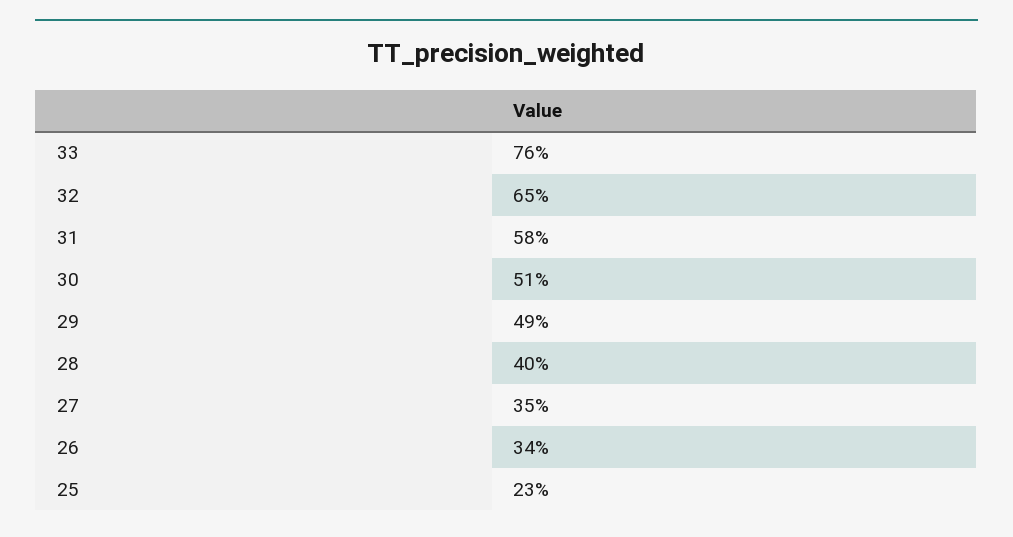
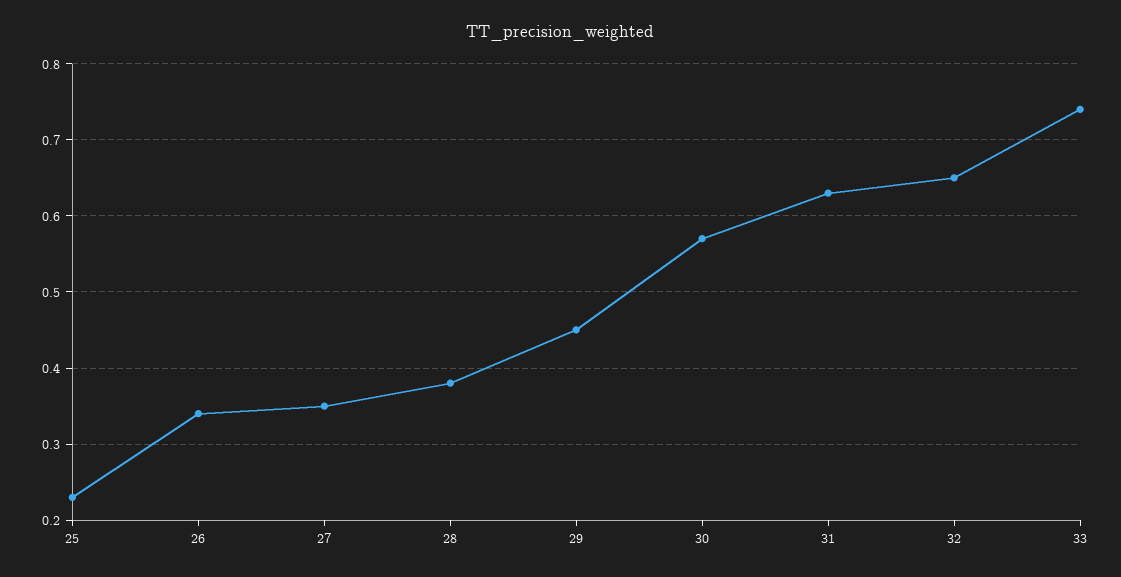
  {
-   "33": 0.76,
+   "33": 0.74,
    "32": 0.65,
-   "31": 0.58,
+   "31": 0.63,
-   "30": 0.51,
+   "30": 0.57,
-   "29": 0.49,
+   "29": 0.45,
-   "28": 0.4,
+   "28": 0.38,
    "27": 0.35,
    "26": 0.34,
    "25": 0.23
  }

